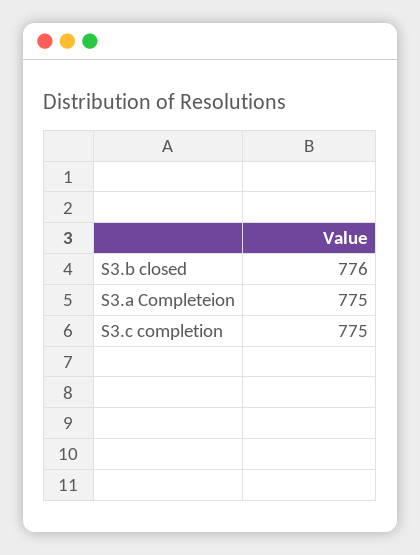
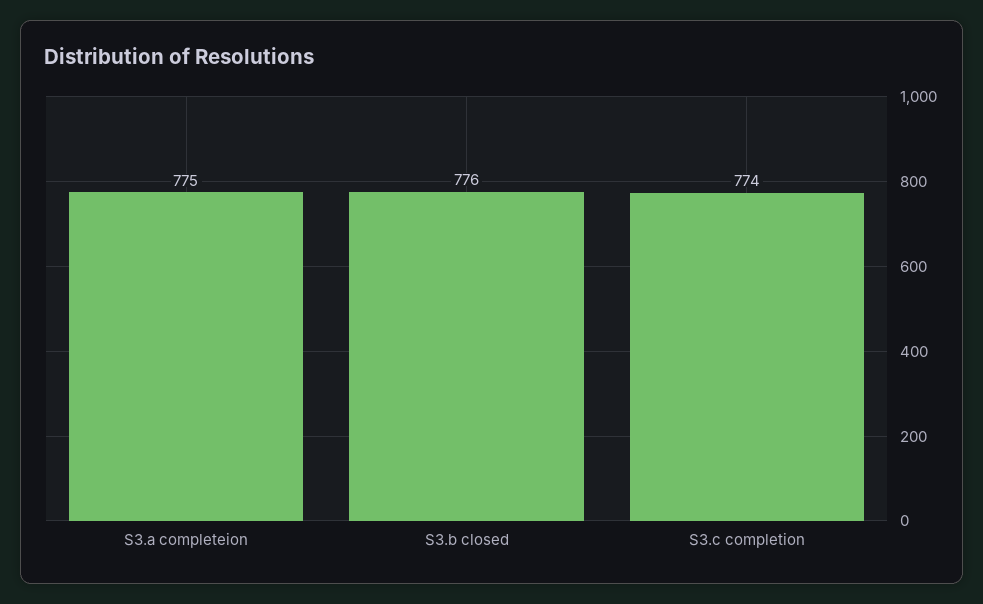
  {
    "S3.b closed": 776,
    "S3.a Completeion": 775,
-   "S3.c completion": 775
+   "S3.c completion": 774
  }

